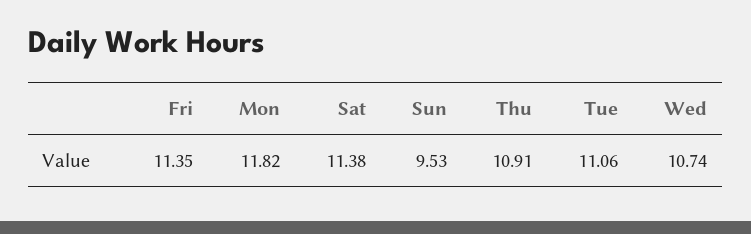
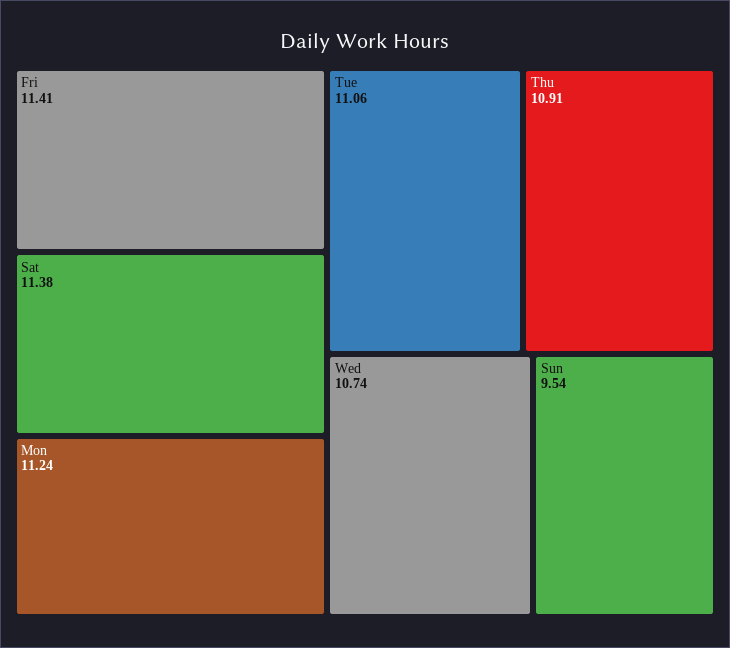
  {
-   "Fri": 11.35,
+   "Fri": 11.41,
-   "Mon": 11.82,
+   "Mon": 11.24,
    "Sat": 11.38,
-   "Sun": 9.53,
+   "Sun": 9.54,
    "Thu": 10.91,
    "Tue": 11.06,
    "Wed": 10.74
  }

